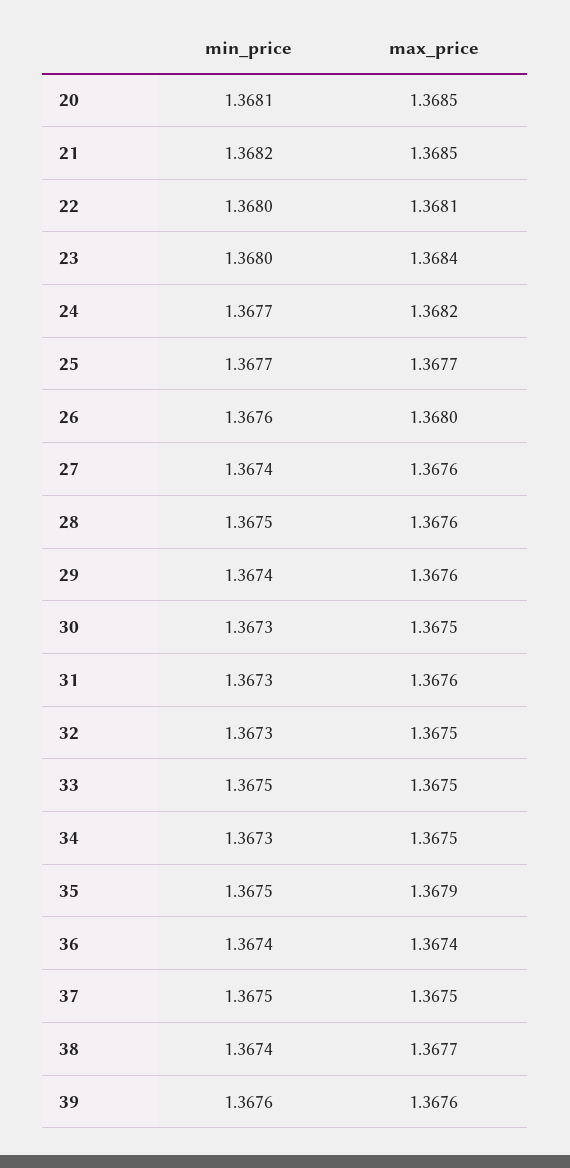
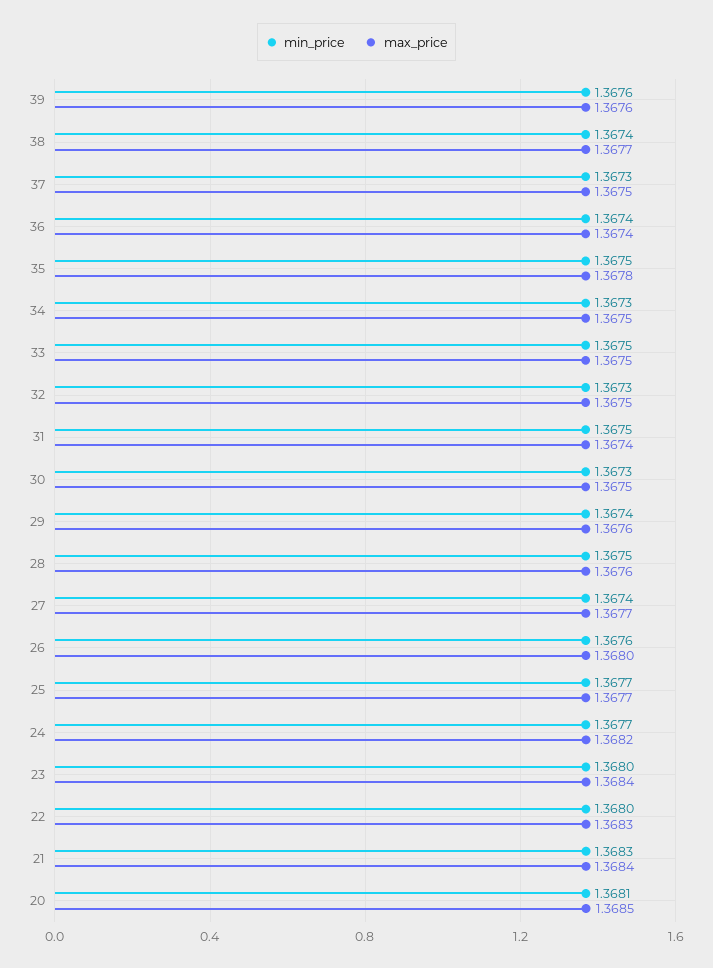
  {
    "min_price": {
      "20": 1.3681,
-     "21": 1.3682,
+     "21": 1.3683,
      "22": 1.368,
      "23": 1.368,
      "24": 1.3677,
      "25": 1.3677,
      "26": 1.3676,
      "27": 1.3674,
      "28": 1.3675,
      "29": 1.3674,
      "30": 1.3673,
-     "31": 1.3673,
+     "31": 1.3675,
      "32": 1.3673,
      "33": 1.3675,
      "34": 1.3673,
      "35": 1.3675,
      "36": 1.3674,
-     "37": 1.3675,
+     "37": 1.3673,
      "38": 1.3674,
      "39": 1.3676
    },
    "max_price": {
      "20": 1.3685,
-     "21": 1.3685,
+     "21": 1.3684,
-     "22": 1.3681,
+     "22": 1.3683,
      "23": 1.3684,
      "24": 1.3682,
      "25": 1.3677,
      "26": 1.368,
-     "27": 1.3676,
+     "27": 1.3677,
      "28": 1.3676,
      "29": 1.3676,
      "30": 1.3675,
-     "31": 1.3676,
+     "31": 1.3674,
      "32": 1.3675,
      "33": 1.3675,
      "34": 1.3675,
-     "35": 1.3679,
+     "35": 1.3678,
      "36": 1.3674,
      "37": 1.3675,
      "38": 1.3677,
      "39": 1.3676
    }
  }

